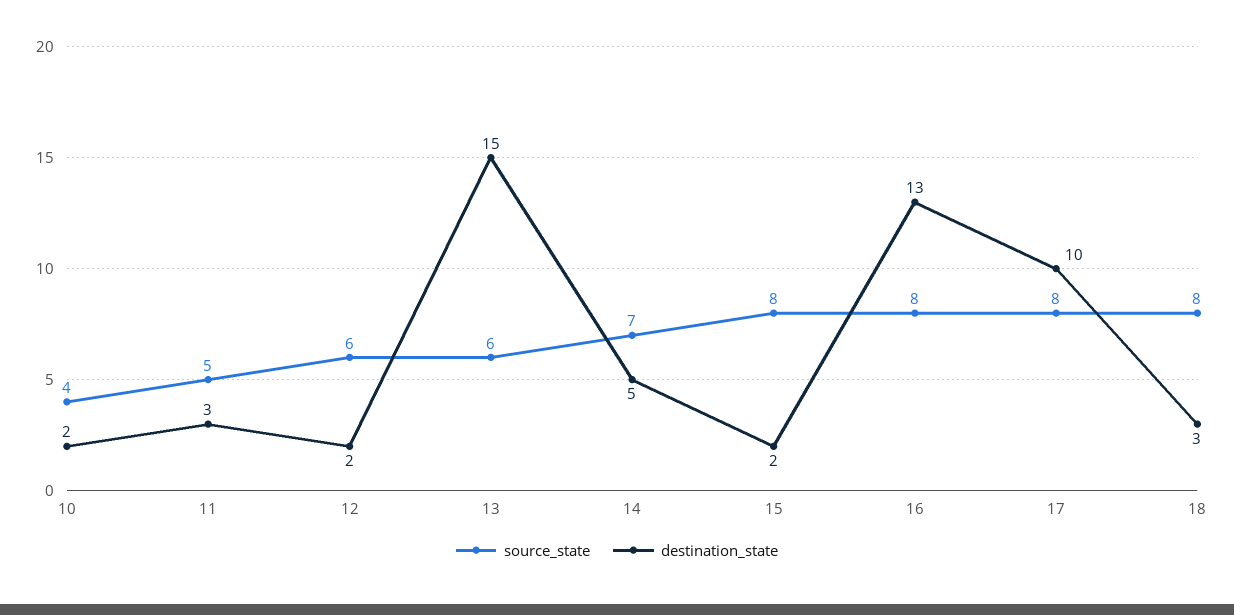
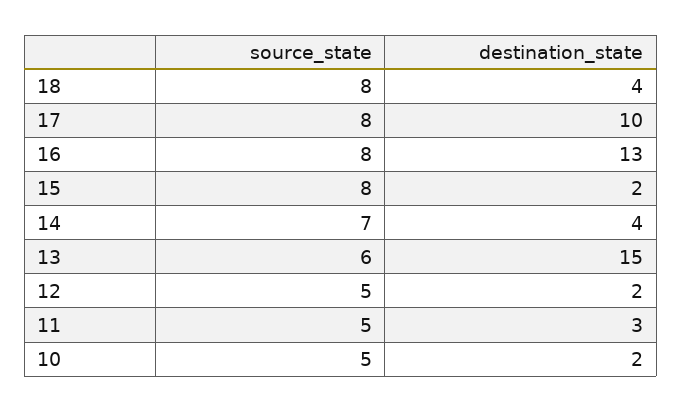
  {
    "source_state": {
-     "10": 4,
+     "10": 5,
      "11": 5,
-     "12": 6,
+     "12": 5,
      "13": 6,
      "14": 7,
      "15": 8,
      "16": 8,
      "17": 8,
      "18": 8
    },
    "destination_state": {
      "10": 2,
      "11": 3,
      "12": 2,
      "13": 15,
-     "14": 5,
+     "14": 4,
      "15": 2,
      "16": 13,
      "17": 10,
-     "18": 3
+     "18": 4
    }
  }

